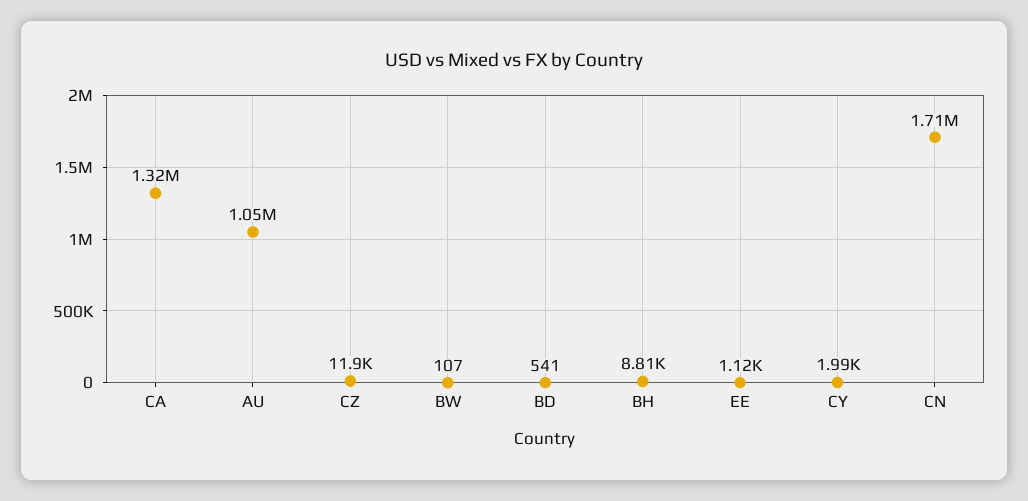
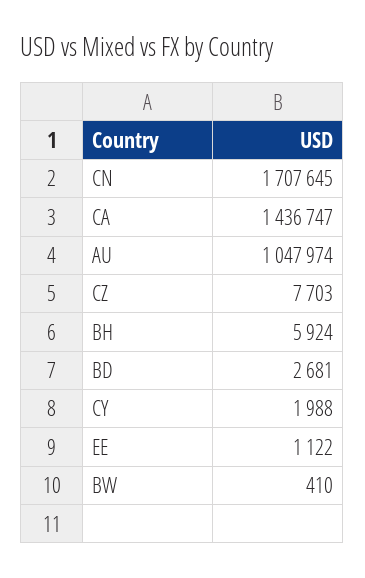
  {
-   "CA": 1320000,
+   "CA": 1436747,
    "AU": 1047974,
-   "CZ": 11900,
+   "CZ": 7703,
-   "BW": 107,
+   "BW": 410,
-   "BD": 541,
+   "BD": 2681,
-   "BH": 8810,
+   "BH": 5924,
    "EE": 1122,
    "CY": 1988,
    "CN": 1707645
  }

